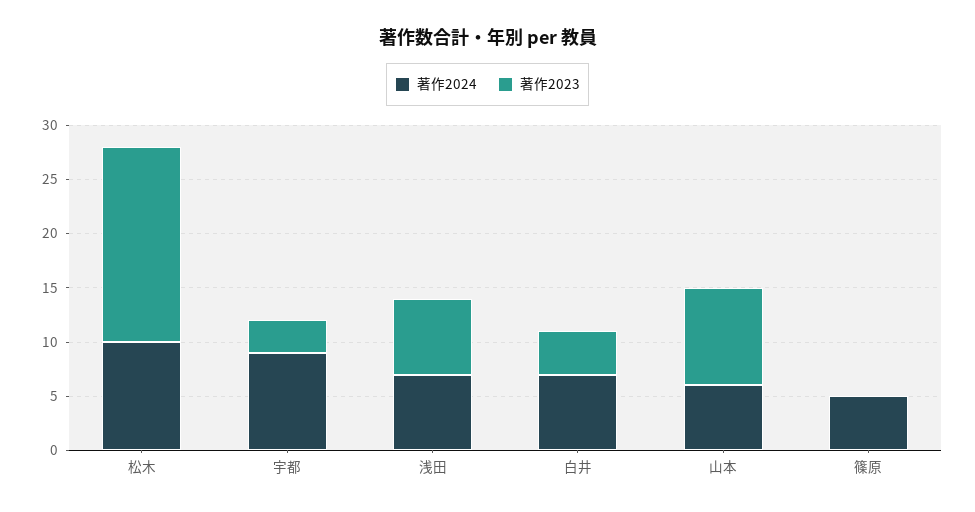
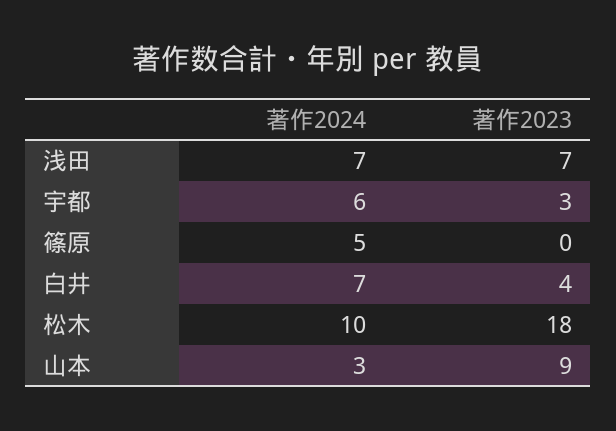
  {
    "著作2024": {
      "松木": 10,
-     "宇都": 9,
+     "宇都": 6,
      "浅田": 7,
      "白井": 7,
-     "山本": 6,
+     "山本": 3,
      "篠原": 5
    },
    "著作2023": {
      "松木": 18,
      "宇都": 3,
      "浅田": 7,
      "白井": 4,
      "山本": 9,
      "篠原": 0
    }
  }

